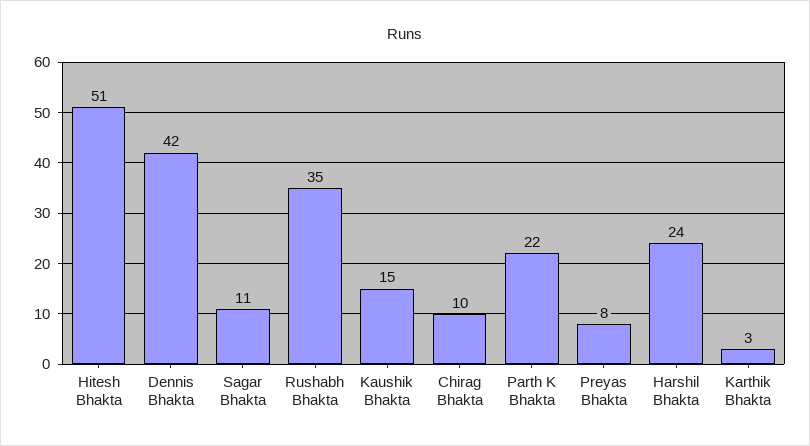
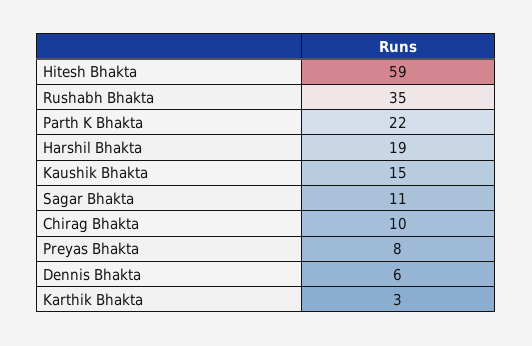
  {
-   "Hitesh Bhakta": 51,
+   "Hitesh Bhakta": 59,
-   "Dennis Bhakta": 42,
+   "Dennis Bhakta": 6,
    "Sagar Bhakta": 11,
    "Rushabh Bhakta": 35,
    "Kaushik Bhakta": 15,
    "Chirag Bhakta": 10,
    "Parth K Bhakta": 22,
    "Preyas Bhakta": 8,
-   "Harshil Bhakta": 24,
+   "Harshil Bhakta": 19,
    "Karthik Bhakta": 3
  }

